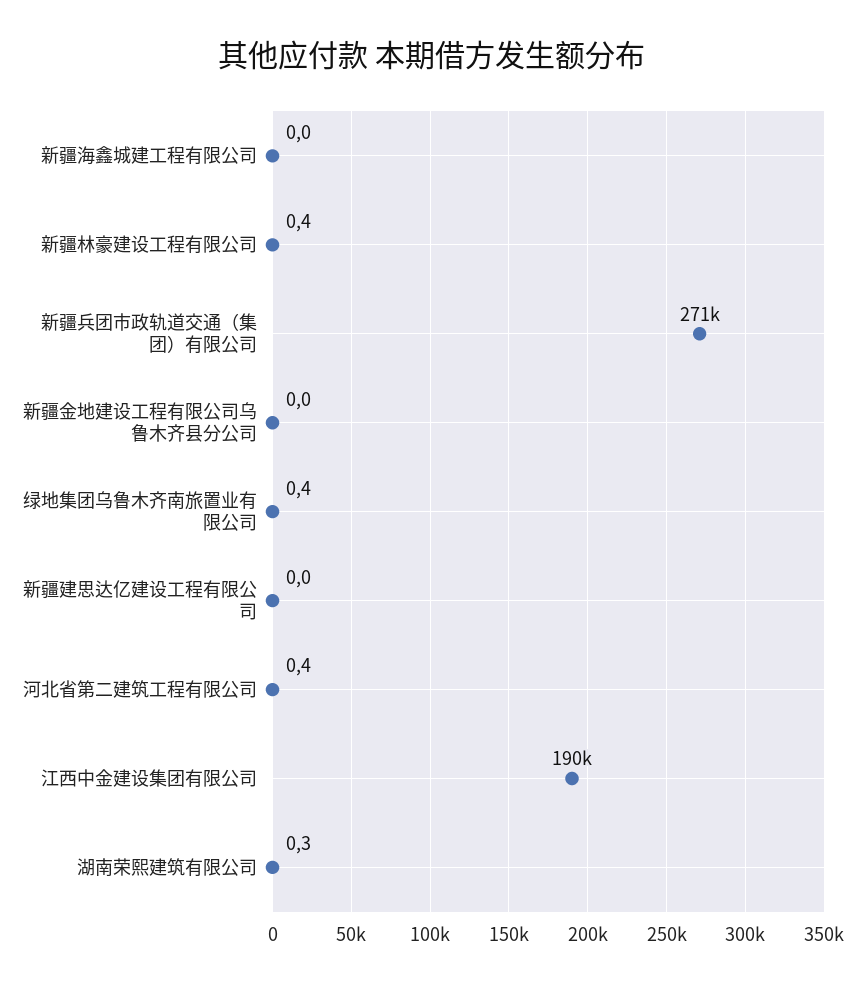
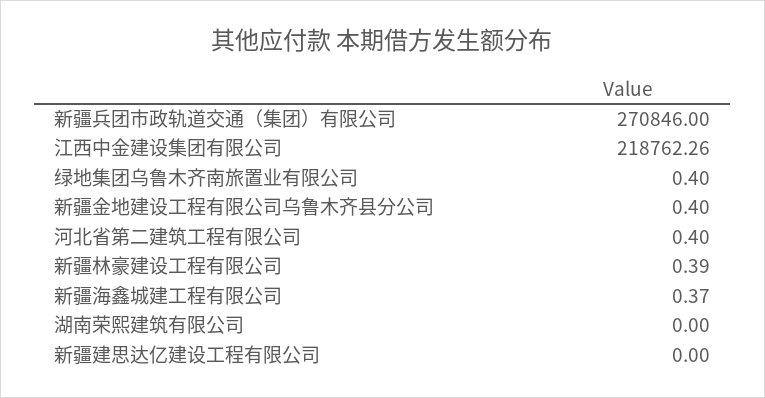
  {
-   "新疆海鑫城建工程有限公司": 0,
+   "新疆海鑫城建工程有限公司": 0.37,
    "新疆林豪建设工程有限公司": 0.39,
    "新疆兵团市政轨道交通（集团）有限公司": 270846,
-   "新疆金地建设工程有限公司乌鲁木齐县分公司": 0,
+   "新疆金地建设工程有限公司乌鲁木齐县分公司": 0.4,
    "绿地集团乌鲁木齐南旅置业有限公司": 0.4,
    "新疆建思达亿建设工程有限公司": 0,
    "河北省第二建筑工程有限公司": 0.4,
-   "江西中金建设集团有限公司": 190000,
+   "江西中金建设集团有限公司": 218762.26,
-   "湖南荣熙建筑有限公司": 0.3
+   "湖南荣熙建筑有限公司": 0
  }

